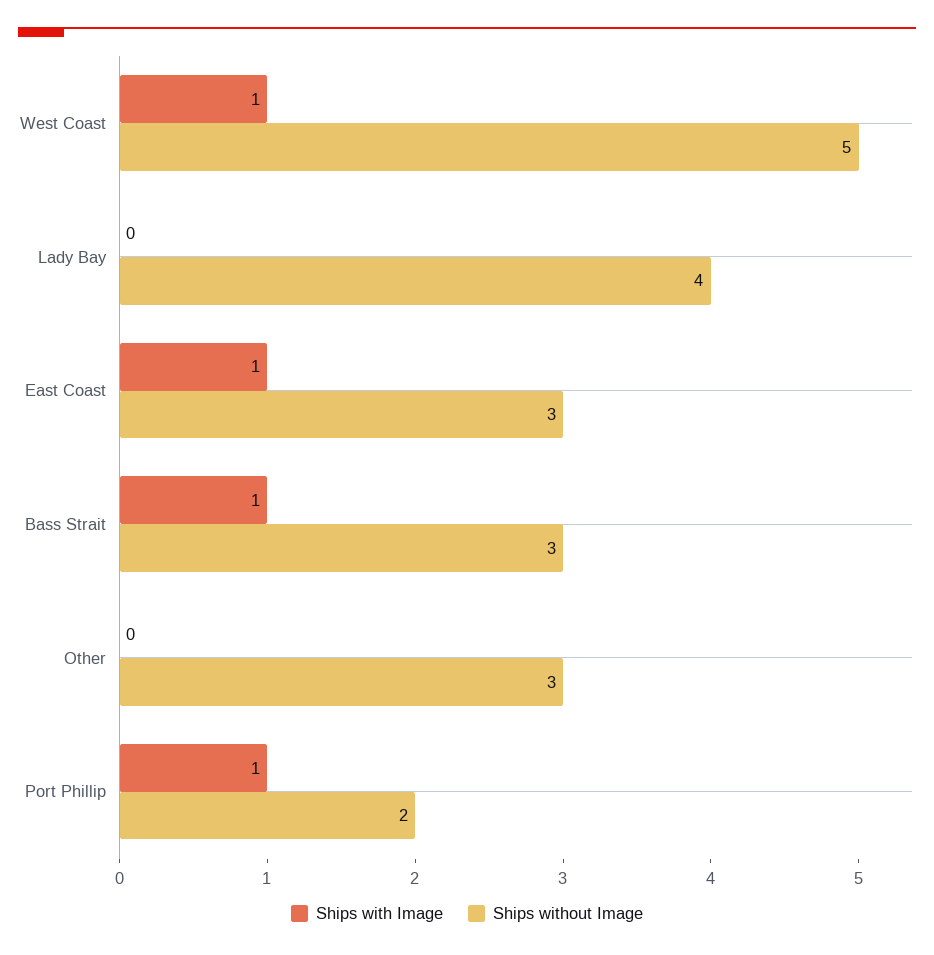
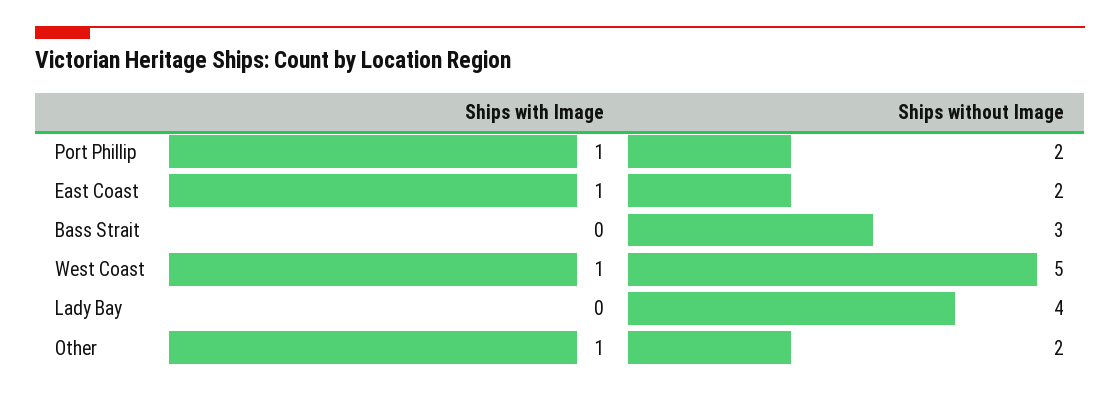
  {
    "Ships with Image": {
      "West Coast": 1,
      "Lady Bay": 0,
      "East Coast": 1,
-     "Bass Strait": 1,
+     "Bass Strait": 0,
-     "Other": 0,
+     "Other": 1,
      "Port Phillip": 1
    },
    "Ships without Image": {
      "West Coast": 5,
      "Lady Bay": 4,
-     "East Coast": 3,
+     "East Coast": 2,
      "Bass Strait": 3,
-     "Other": 3,
+     "Other": 2,
      "Port Phillip": 2
    }
  }

